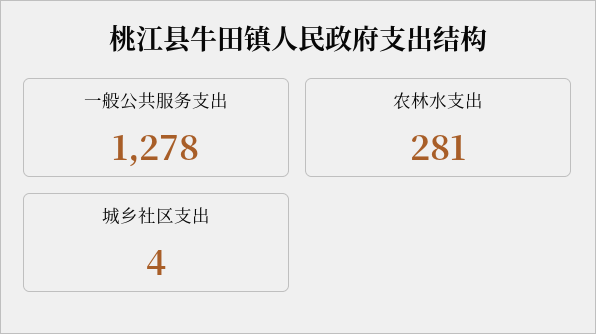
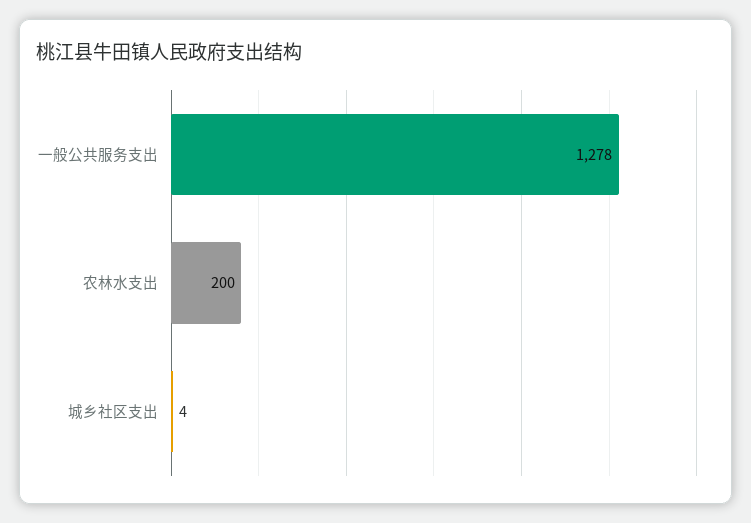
  {
    "一般公共服务支出": 1278,
-   "农林水支出": 281,
+   "农林水支出": 200,
    "城乡社区支出": 4
  }

